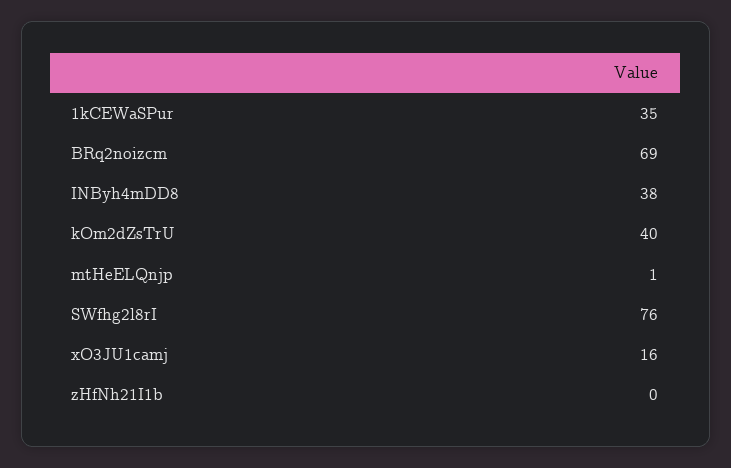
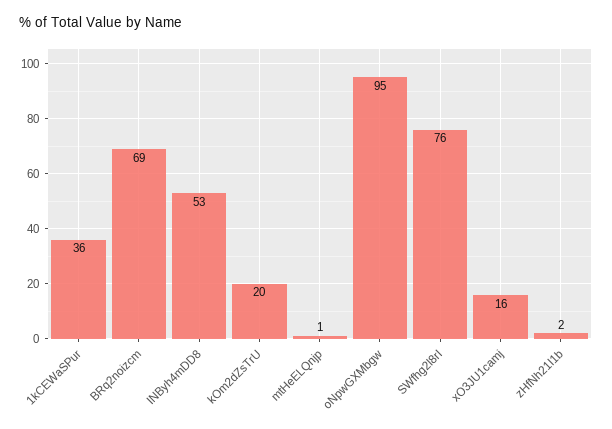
  {
-   "1kCEWaSPur": 35,
+   "1kCEWaSPur": 36,
    "BRq2noizcm": 69,
-   "INByh4mDD8": 38,
+   "INByh4mDD8": 53,
-   "kOm2dZsTrU": 40,
+   "kOm2dZsTrU": 20,
    "mtHeELQnjp": 1,
    "SWfhg2l8rI": 76,
    "xO3JU1camj": 16,
-   "zHfNh21I1b": 0
+   "zHfNh21I1b": 2,
+   "oNpwGXMbgw": 95
  }

